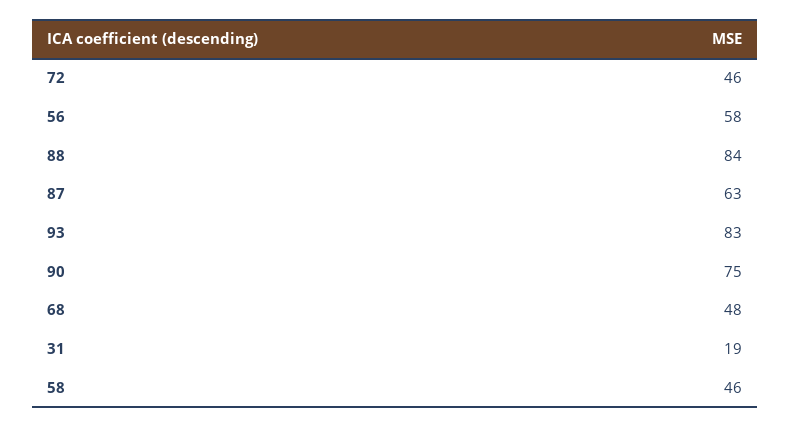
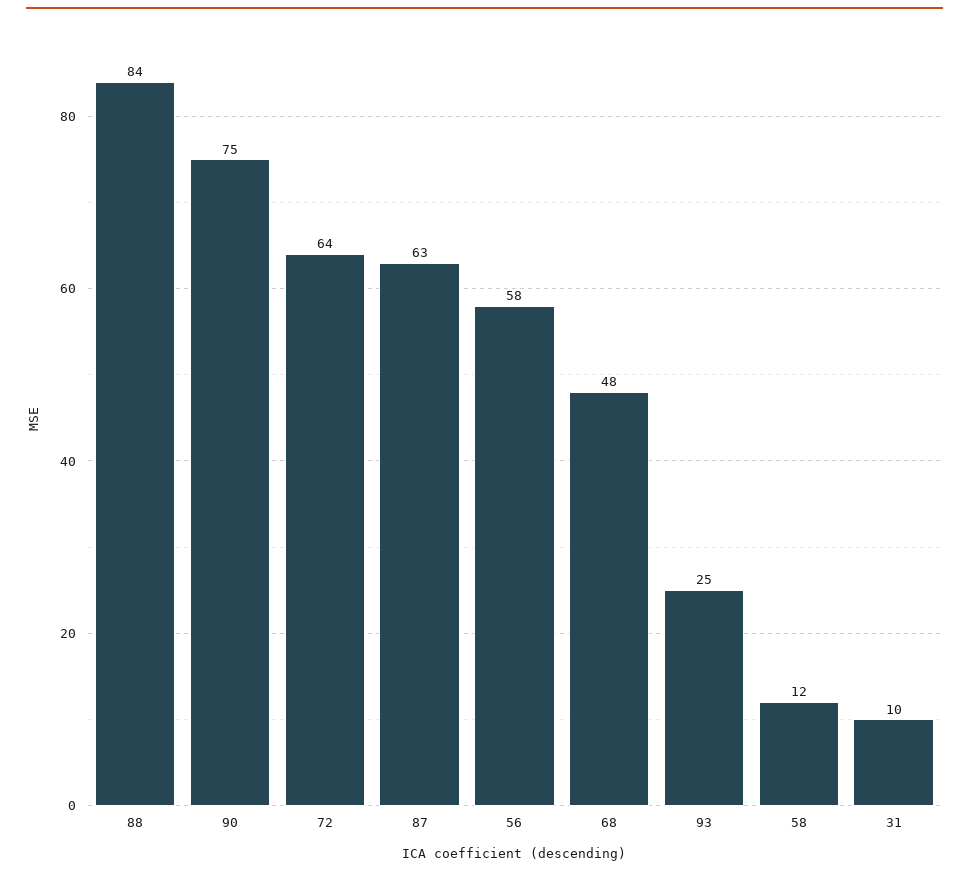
  {
-   "72": 46,
+   "72": 64,
    "56": 58,
    "88": 84,
    "87": 63,
-   "93": 83,
+   "93": 25,
    "90": 75,
    "68": 48,
-   "31": 19,
+   "31": 10,
-   "58": 46
+   "58": 12
  }

